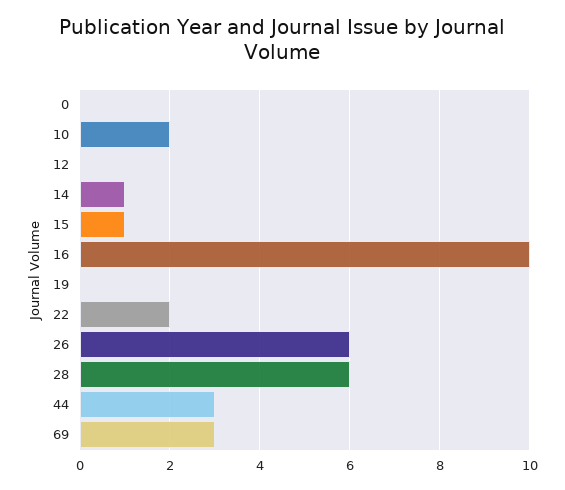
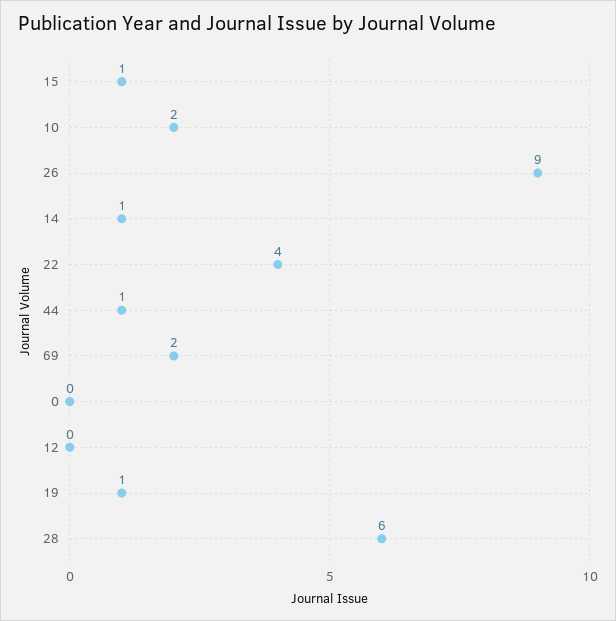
  {
    "0": 0,
    "10": 2,
    "12": 0,
    "14": 1,
    "15": 1,
-   "16": 10,
-   "19": 0,
+   "19": 1,
-   "22": 2,
+   "22": 4,
-   "26": 6,
+   "26": 9,
    "28": 6,
-   "44": 3,
+   "44": 1,
-   "69": 3
+   "69": 2
  }

